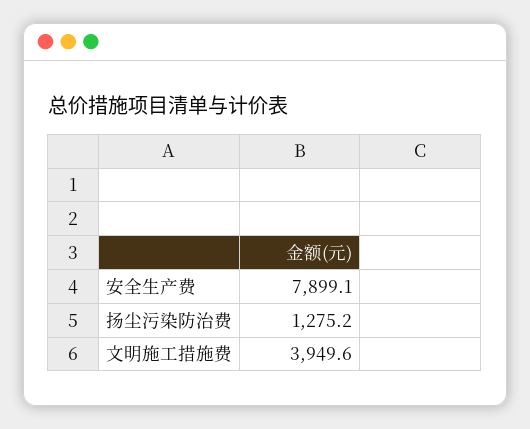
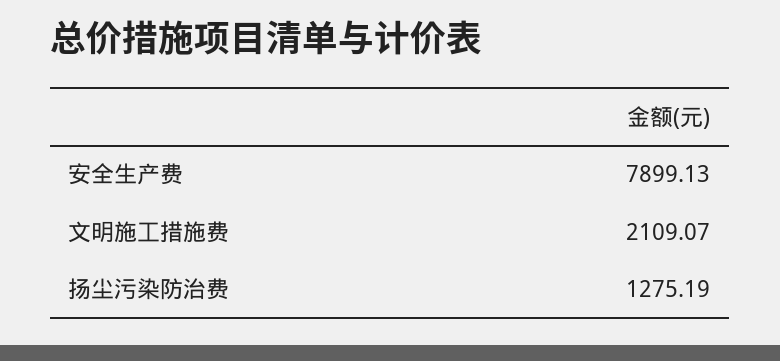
  {
    "安全生产费": 7899.13,
    "扬尘污染防治费": 1275.19,
-   "文明施工措施费": 3949.6
+   "文明施工措施费": 2109.07
  }

